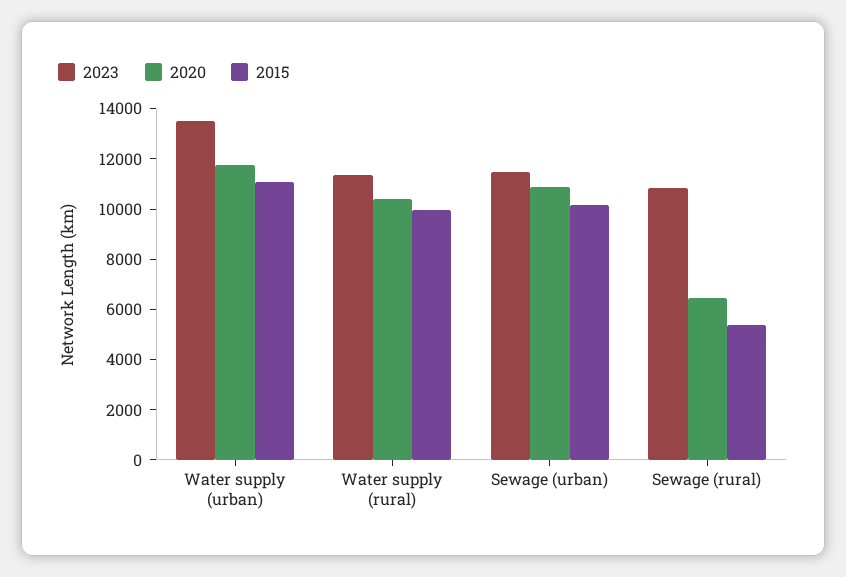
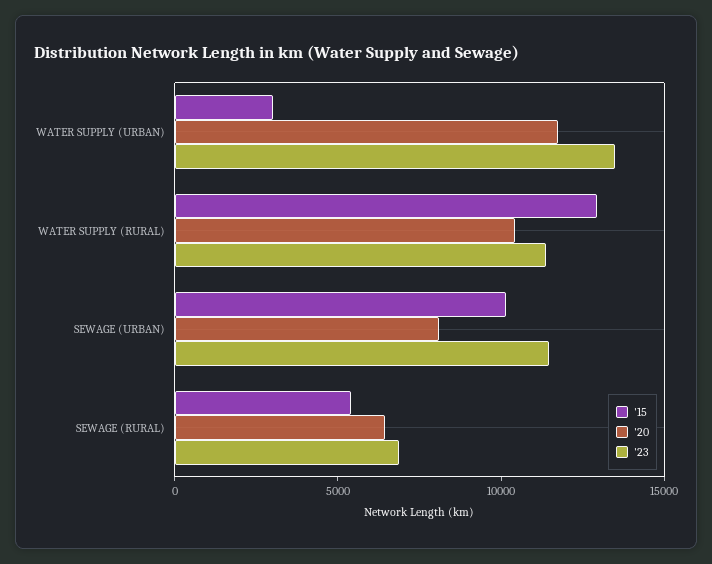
  {
    "2023": {
      "Water supply (urban)": 13500,
      "Water supply (rural)": 11500,
      "Sewage (urban)": 11500,
-     "Sewage (rural)": 11000
+     "Sewage (rural)": 7000
    },
    "2020": {
      "Water supply (urban)": 11500,
      "Water supply (rural)": 10500,
-     "Sewage (urban)": 11000,
+     "Sewage (urban)": 8000,
      "Sewage (rural)": 6500
    },
    "2015": {
-     "Water supply (urban)": 11000,
+     "Water supply (urban)": 3000,
-     "Water supply (rural)": 10000,
+     "Water supply (rural)": 13000,
      "Sewage (urban)": 10000,
      "Sewage (rural)": 5500
    }
  }

